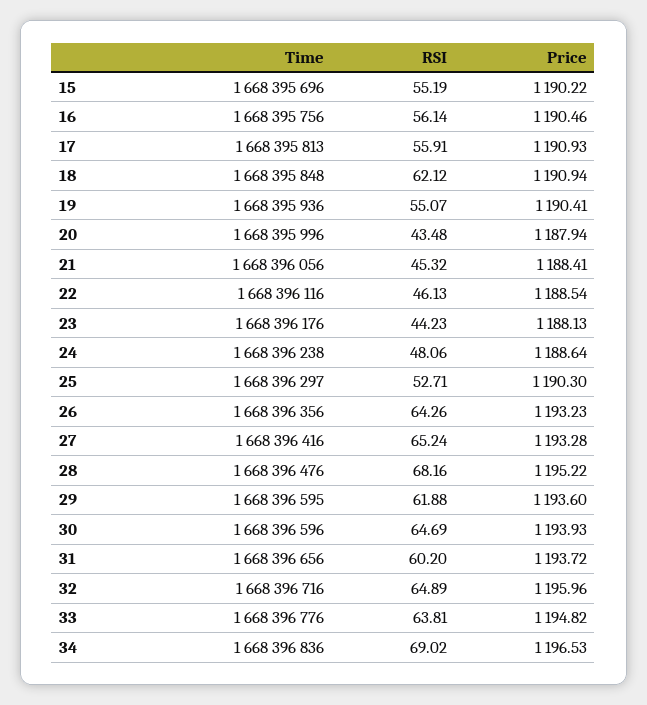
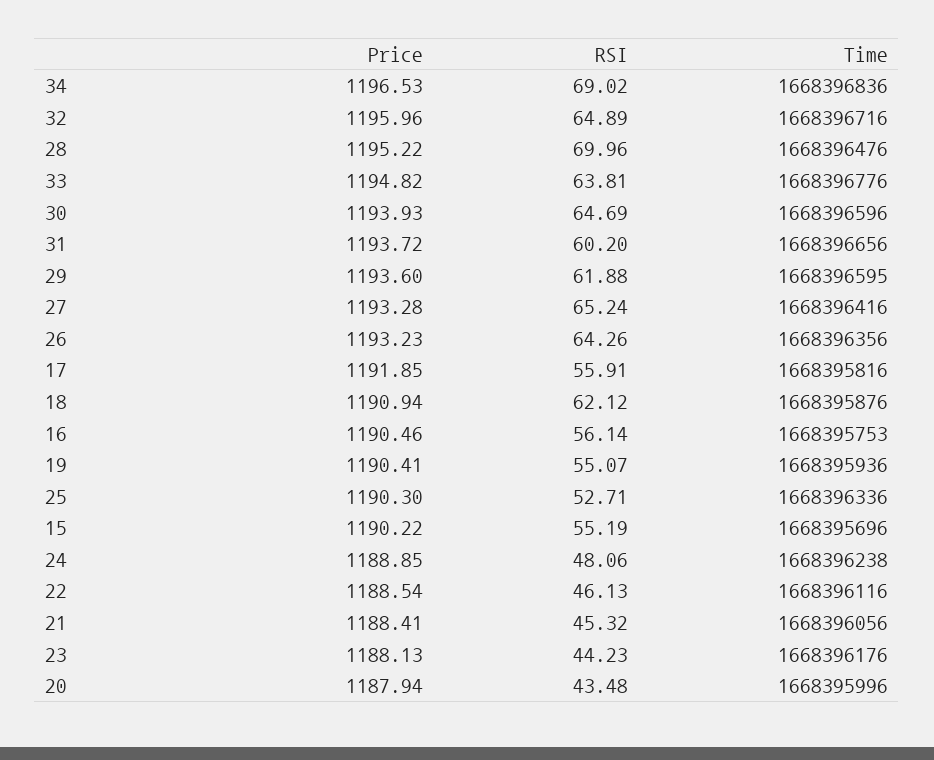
  {
    "Time": {
      "15": 1668395696,
-     "16": 1668395756,
+     "16": 1668395753,
-     "17": 1668395813,
+     "17": 1668395816,
-     "18": 1668395848,
+     "18": 1668395876,
      "19": 1668395936,
      "20": 1668395996,
      "21": 1668396056,
      "22": 1668396116,
      "23": 1668396176,
      "24": 1668396238,
-     "25": 1668396297,
+     "25": 1668396336,
      "26": 1668396356,
      "27": 1668396416,
      "28": 1668396476,
      "29": 1668396595,
      "30": 1668396596,
      "31": 1668396656,
      "32": 1668396716,
      "33": 1668396776,
      "34": 1668396836
    },
    "RSI": {
      "15": 55.19,
      "16": 56.14,
      "17": 55.91,
      "18": 62.12,
      "19": 55.07,
      "20": 43.48,
      "21": 45.32,
      "22": 46.13,
      "23": 44.23,
      "24": 48.06,
      "25": 52.71,
      "26": 64.26,
      "27": 65.24,
-     "28": 68.16,
+     "28": 69.96,
      "29": 61.88,
      "30": 64.69,
      "31": 60.2,
      "32": 64.89,
      "33": 63.81,
      "34": 69.02
    },
    "Price": {
      "15": 1190.22,
      "16": 1190.46,
-     "17": 1190.93,
+     "17": 1191.85,
      "18": 1190.94,
      "19": 1190.41,
      "20": 1187.94,
      "21": 1188.41,
      "22": 1188.54,
      "23": 1188.13,
-     "24": 1188.64,
+     "24": 1188.85,
      "25": 1190.3,
      "26": 1193.23,
      "27": 1193.28,
      "28": 1195.22,
      "29": 1193.6,
      "30": 1193.93,
      "31": 1193.72,
      "32": 1195.96,
      "33": 1194.82,
      "34": 1196.53
    }
  }

